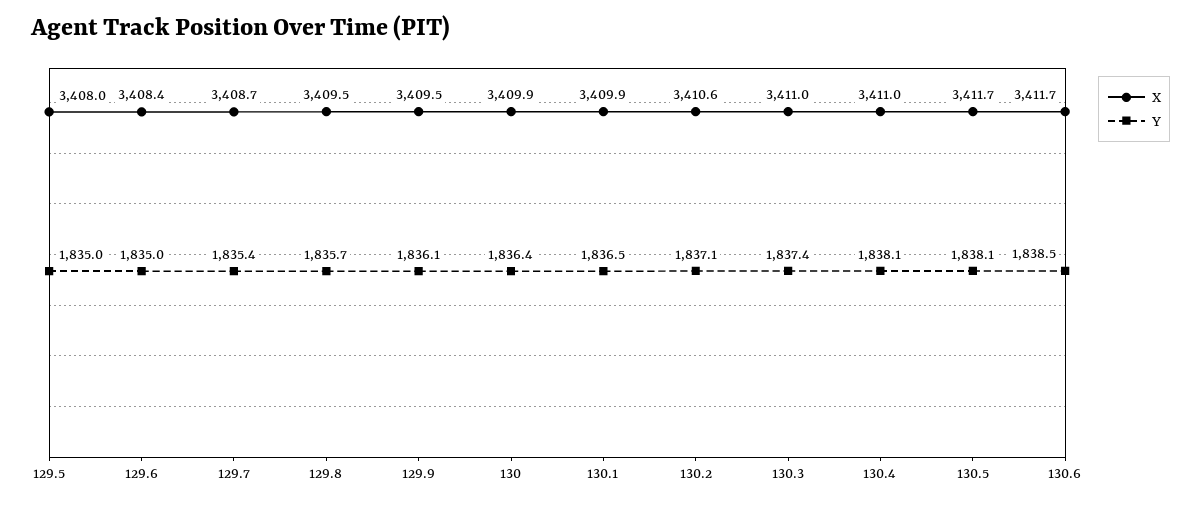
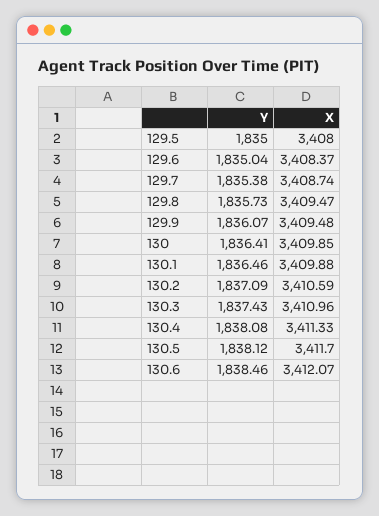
  {
    "X": {
      "129.5": 3408,
      "129.6": 3408.37,
      "129.7": 3408.74,
      "129.8": 3409.47,
      "129.9": 3409.48,
      "130": 3409.85,
      "130.1": 3409.88,
      "130.2": 3410.59,
      "130.3": 3410.96,
-     "130.4": 3411,
+     "130.4": 3411.33,
      "130.5": 3411.7,
-     "130.6": 3411.7
+     "130.6": 3412.07
    },
    "Y": {
      "129.5": 1835,
      "129.6": 1835.04,
      "129.7": 1835.38,
      "129.8": 1835.73,
      "129.9": 1836.07,
      "130": 1836.41,
      "130.1": 1836.46,
      "130.2": 1837.09,
      "130.3": 1837.43,
      "130.4": 1838.08,
      "130.5": 1838.12,
      "130.6": 1838.46
    }
  }

